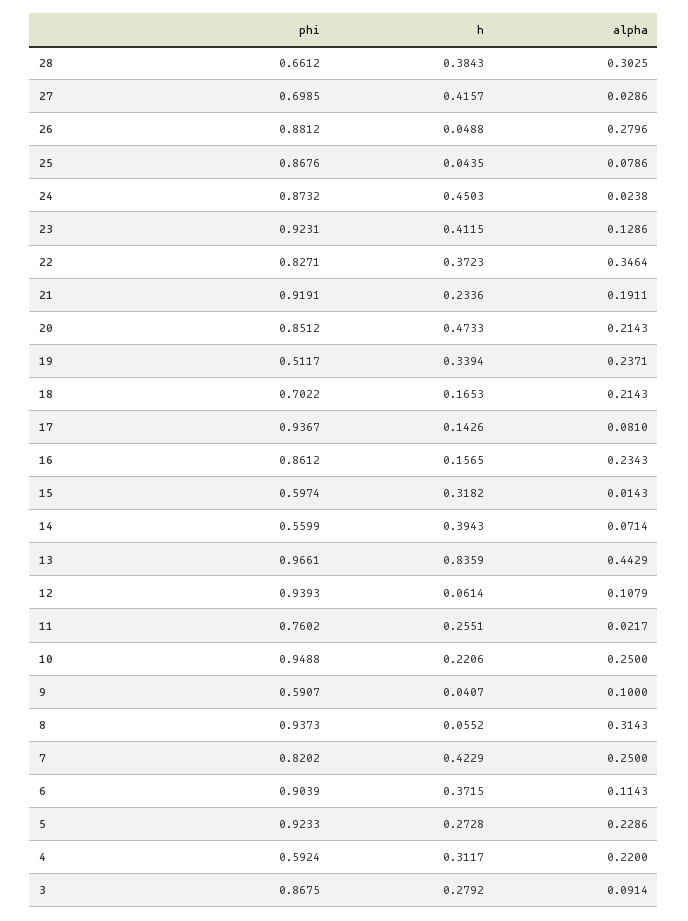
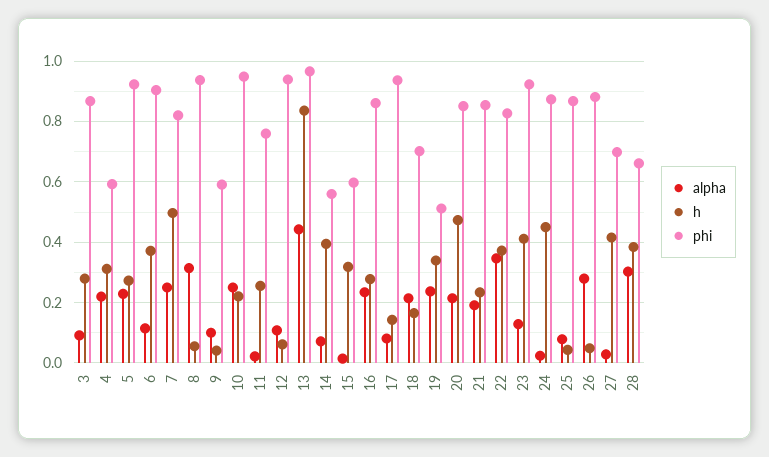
  {
    "phi": {
      "28": 0.6612,
      "27": 0.6985,
      "26": 0.8812,
      "25": 0.8676,
      "24": 0.8732,
      "23": 0.9231,
      "22": 0.8271,
-     "21": 0.9191,
+     "21": 0.86,
      "20": 0.8512,
      "19": 0.5117,
      "18": 0.7022,
      "17": 0.9367,
      "16": 0.8612,
      "15": 0.5974,
      "14": 0.5599,
      "13": 0.9661,
      "12": 0.9393,
      "11": 0.7602,
      "10": 0.9488,
      "9": 0.5907,
      "8": 0.9373,
      "7": 0.8202,
      "6": 0.9039,
      "5": 0.9233,
      "4": 0.5924,
      "3": 0.8675
    },
    "h": {
      "28": 0.3843,
      "27": 0.4157,
      "26": 0.0488,
      "25": 0.0435,
      "24": 0.4503,
      "23": 0.4115,
      "22": 0.3723,
      "21": 0.2336,
      "20": 0.4733,
      "19": 0.3394,
      "18": 0.1653,
      "17": 0.1426,
-     "16": 0.1565,
+     "16": 0.28,
      "15": 0.3182,
      "14": 0.3943,
      "13": 0.8359,
      "12": 0.0614,
      "11": 0.2551,
      "10": 0.2206,
      "9": 0.0407,
      "8": 0.0552,
-     "7": 0.4229,
+     "7": 0.5,
      "6": 0.3715,
      "5": 0.2728,
      "4": 0.3117,
      "3": 0.2792
    },
    "alpha": {
      "28": 0.3025,
      "27": 0.0286,
      "26": 0.2796,
      "25": 0.0786,
      "24": 0.0238,
      "23": 0.1286,
      "22": 0.3464,
      "21": 0.1911,
      "20": 0.2143,
      "19": 0.2371,
      "18": 0.2143,
      "17": 0.081,
      "16": 0.2343,
      "15": 0.0143,
      "14": 0.0714,
      "13": 0.4429,
      "12": 0.1079,
      "11": 0.0217,
      "10": 0.25,
      "9": 0.1,
      "8": 0.3143,
      "7": 0.25,
      "6": 0.1143,
      "5": 0.2286,
      "4": 0.22,
      "3": 0.0914
    }
  }

